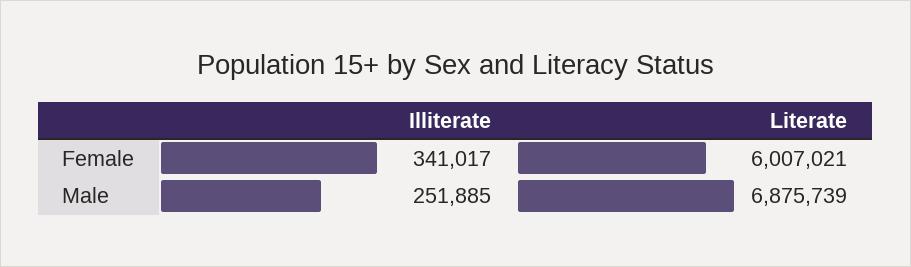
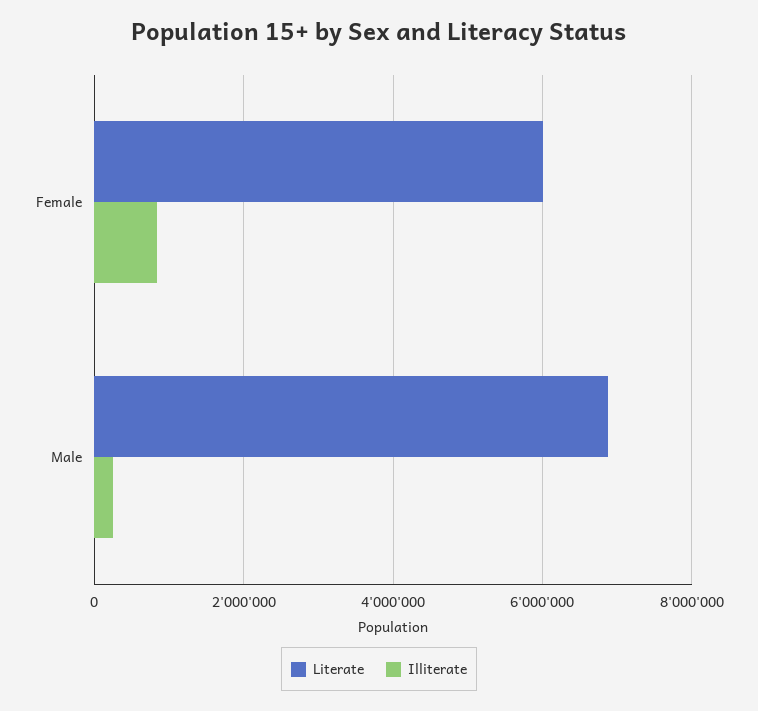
  {
    "Illiterate": {
-     "Female": 341017,
+     "Female": 800000,
      "Male": 251885
    },
    "Literate": {
      "Female": 6007021,
      "Male": 6875739
    }
  }

